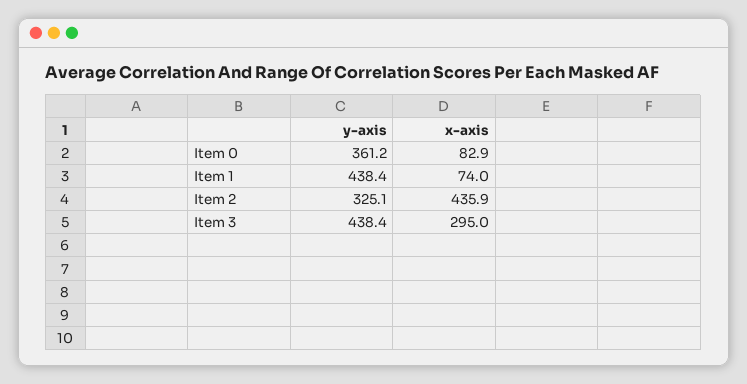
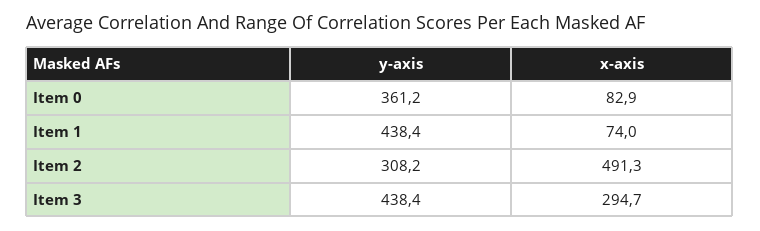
  {
    "y-axis": {
      "Item 0": 361.2,
      "Item 1": 438.4,
-     "Item 2": 325.1,
+     "Item 2": 308.2,
      "Item 3": 438.4
    },
    "x-axis": {
      "Item 0": 82.9,
      "Item 1": 74,
-     "Item 2": 435.9,
+     "Item 2": 491.3,
-     "Item 3": 295
+     "Item 3": 294.7
    }
  }

